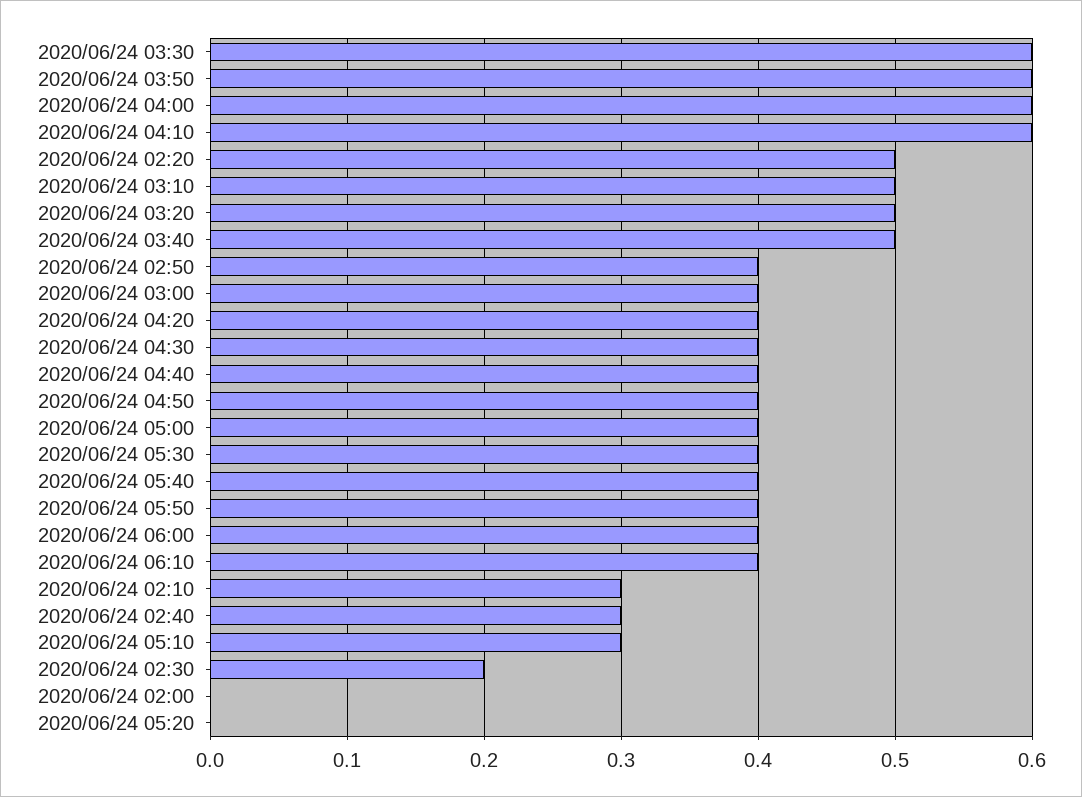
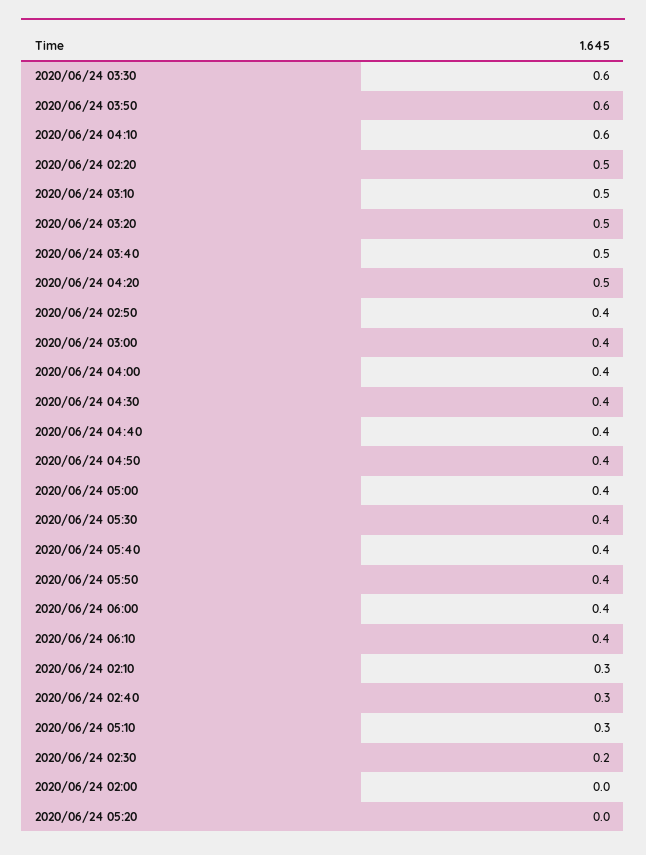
  {
    "2020/06/24 03:30": 0.6,
    "2020/06/24 03:50": 0.6,
-   "2020/06/24 04:00": 0.6,
+   "2020/06/24 04:00": 0.4,
    "2020/06/24 04:10": 0.6,
    "2020/06/24 02:20": 0.5,
    "2020/06/24 03:10": 0.5,
    "2020/06/24 03:20": 0.5,
    "2020/06/24 03:40": 0.5,
    "2020/06/24 02:50": 0.4,
    "2020/06/24 03:00": 0.4,
-   "2020/06/24 04:20": 0.4,
+   "2020/06/24 04:20": 0.5,
    "2020/06/24 04:30": 0.4,
    "2020/06/24 04:40": 0.4,
    "2020/06/24 04:50": 0.4,
    "2020/06/24 05:00": 0.4,
    "2020/06/24 05:30": 0.4,
    "2020/06/24 05:40": 0.4,
    "2020/06/24 05:50": 0.4,
    "2020/06/24 06:00": 0.4,
    "2020/06/24 06:10": 0.4,
    "2020/06/24 02:10": 0.3,
    "2020/06/24 02:40": 0.3,
    "2020/06/24 05:10": 0.3,
    "2020/06/24 02:30": 0.2,
    "2020/06/24 02:00": 0,
    "2020/06/24 05:20": 0
  }

